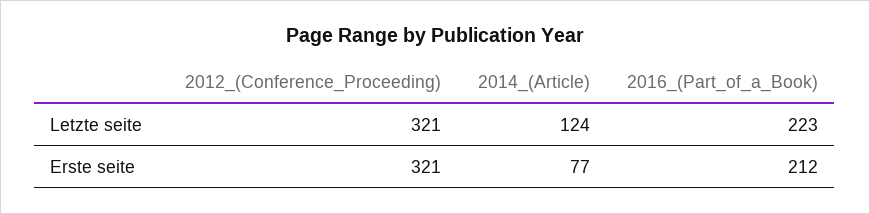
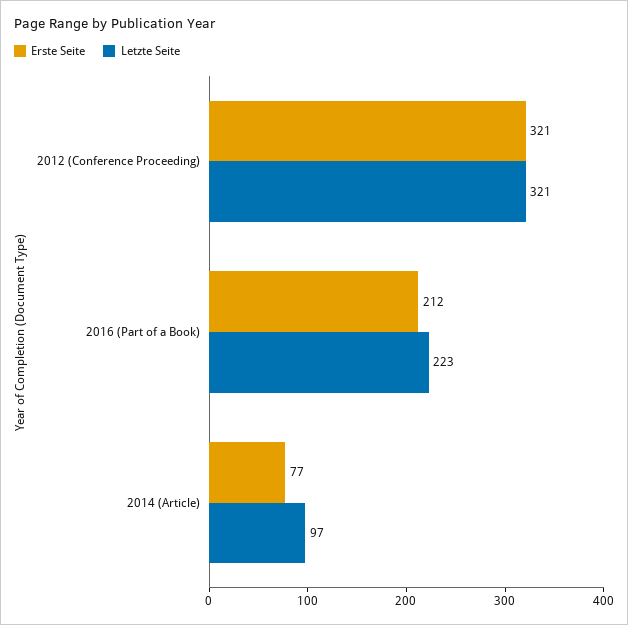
  {
    "Letzte seite": {
      "2012_(Conference_Proceeding)": 321,
-     "2014_(Article)": 124,
+     "2014_(Article)": 97,
      "2016_(Part_of_a_Book)": 223
    },
    "Erste seite": {
      "2012_(Conference_Proceeding)": 321,
      "2014_(Article)": 77,
      "2016_(Part_of_a_Book)": 212
    }
  }

